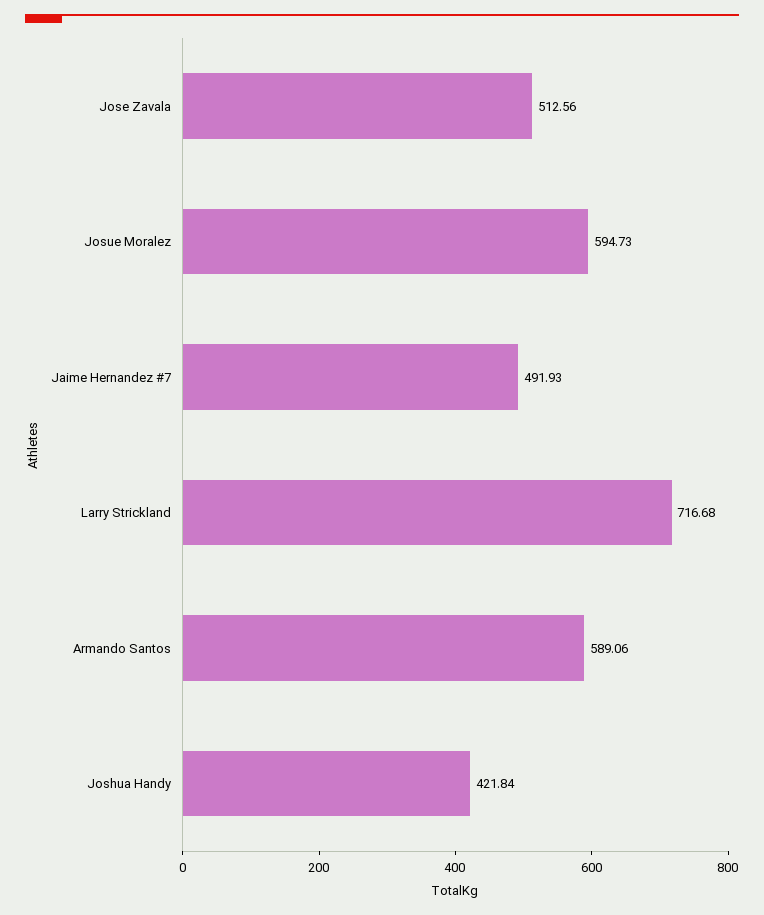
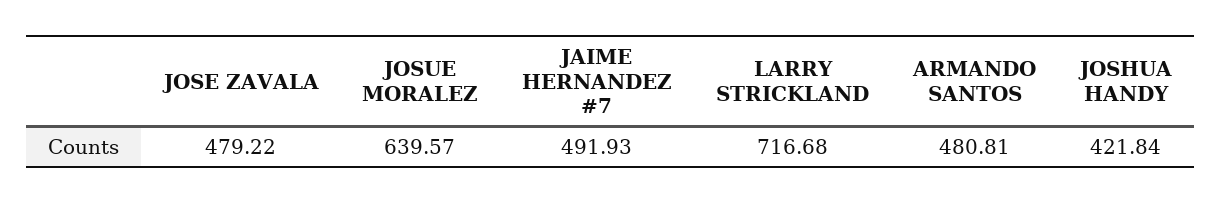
  {
-   "Jose Zavala": 512.56,
+   "Jose Zavala": 479.22,
-   "Josue Moralez": 594.73,
+   "Josue Moralez": 639.57,
    "Jaime Hernandez #7": 491.93,
    "Larry Strickland": 716.68,
-   "Armando Santos": 589.06,
+   "Armando Santos": 480.81,
    "Joshua Handy": 421.84
  }

